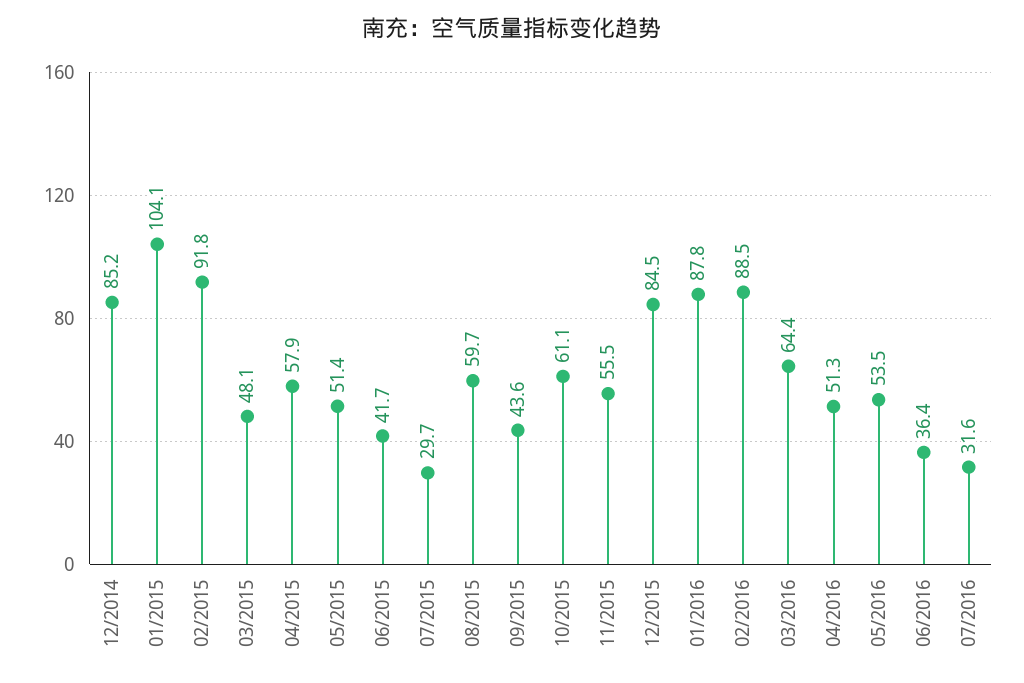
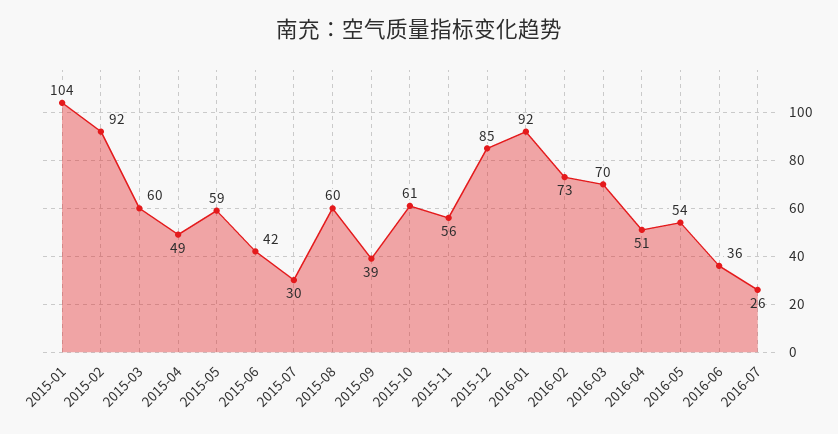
  {
-   "12/2014": 85.2,
    "01/2015": 104.1,
    "02/2015": 91.8,
-   "03/2015": 48.1,
+   "03/2015": 60,
-   "04/2015": 57.9,
+   "04/2015": 49,
-   "05/2015": 51.4,
+   "05/2015": 59,
    "06/2015": 41.7,
    "07/2015": 29.7,
    "08/2015": 59.7,
-   "09/2015": 43.6,
+   "09/2015": 39,
    "10/2015": 61.1,
    "11/2015": 55.5,
    "12/2015": 84.5,
-   "01/2016": 87.8,
+   "01/2016": 92,
-   "02/2016": 88.5,
+   "02/2016": 73,
-   "03/2016": 64.4,
+   "03/2016": 70,
    "04/2016": 51.3,
    "05/2016": 53.5,
    "06/2016": 36.4,
-   "07/2016": 31.6
+   "07/2016": 26
  }

